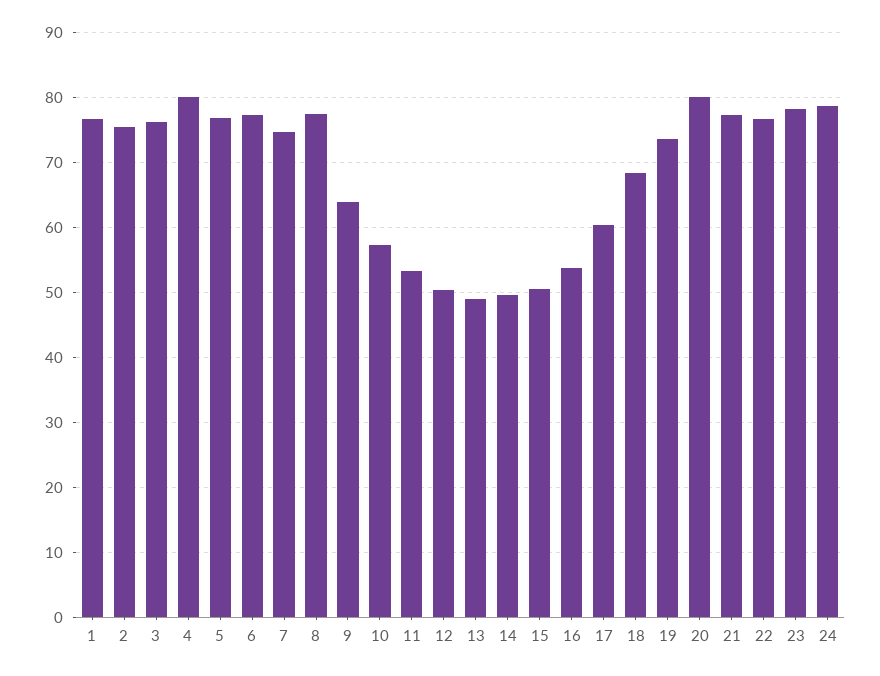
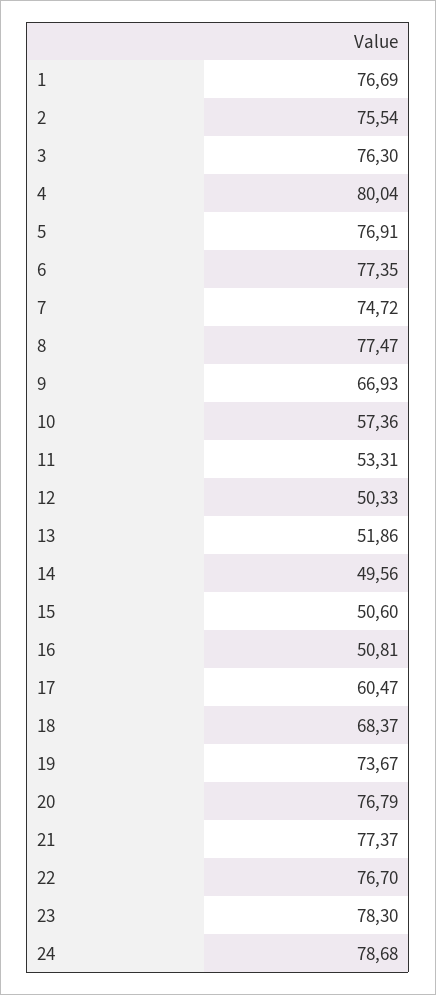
  {
    "1": 76.69,
    "2": 75.54,
    "3": 76.3,
    "4": 80.04,
    "5": 76.91,
    "6": 77.35,
    "7": 74.72,
    "8": 77.47,
-   "9": 64,
+   "9": 66.93,
    "10": 57.36,
    "11": 53.31,
    "12": 50.33,
-   "13": 49,
+   "13": 51.86,
    "14": 49.56,
    "15": 50.6,
-   "16": 54,
+   "16": 50.81,
    "17": 60.47,
    "18": 68.37,
    "19": 73.67,
-   "20": 80,
+   "20": 76.79,
    "21": 77.37,
    "22": 76.7,
    "23": 78.3,
    "24": 78.68
  }

